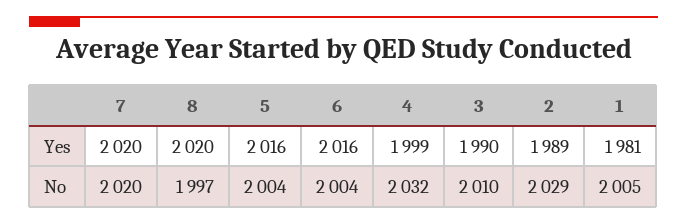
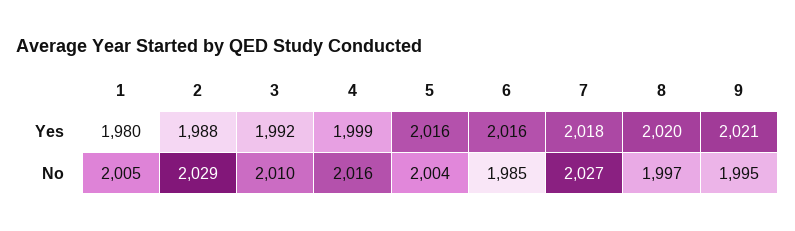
  {
    "7": {
-     "Yes": 2020,
+     "Yes": 2018,
-     "No": 2020
+     "No": 2027
    },
    "8": {
      "Yes": 2020,
      "No": 1997
    },
    "5": {
      "Yes": 2016,
      "No": 2004
    },
    "6": {
      "Yes": 2016,
-     "No": 2004
+     "No": 1985
    },
    "4": {
      "Yes": 1999,
-     "No": 2032
+     "No": 2016
    },
    "3": {
-     "Yes": 1990,
+     "Yes": 1992,
      "No": 2010
    },
    "2": {
-     "Yes": 1989,
+     "Yes": 1988,
      "No": 2029
    },
    "1": {
-     "Yes": 1981,
+     "Yes": 1980,
      "No": 2005
-   }
+   },
+   "9": {
+     "Yes": 2021,
+     "No": 1995
+   }
  }

